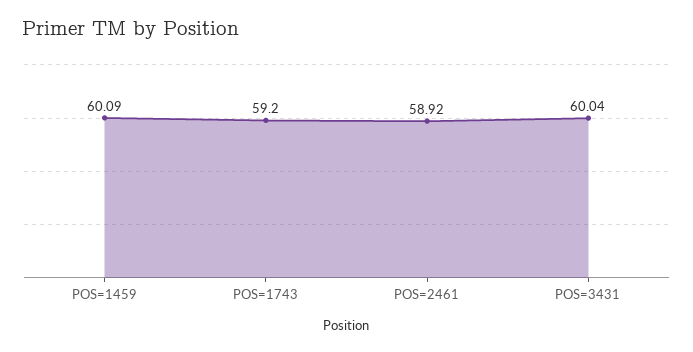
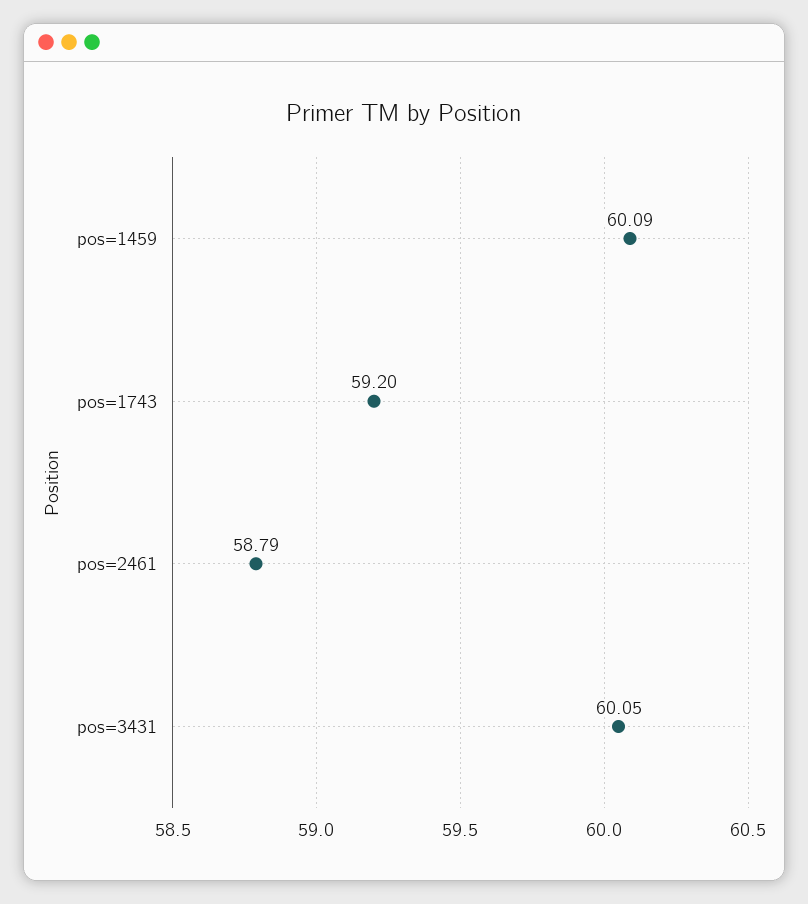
  {
    "POS=1459": 60.09,
    "POS=1743": 59.2,
-   "POS=2461": 58.92,
+   "POS=2461": 58.79,
-   "POS=3431": 60.04
+   "POS=3431": 60.05
  }

